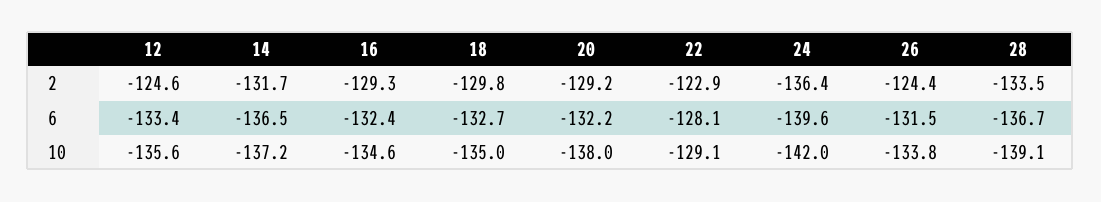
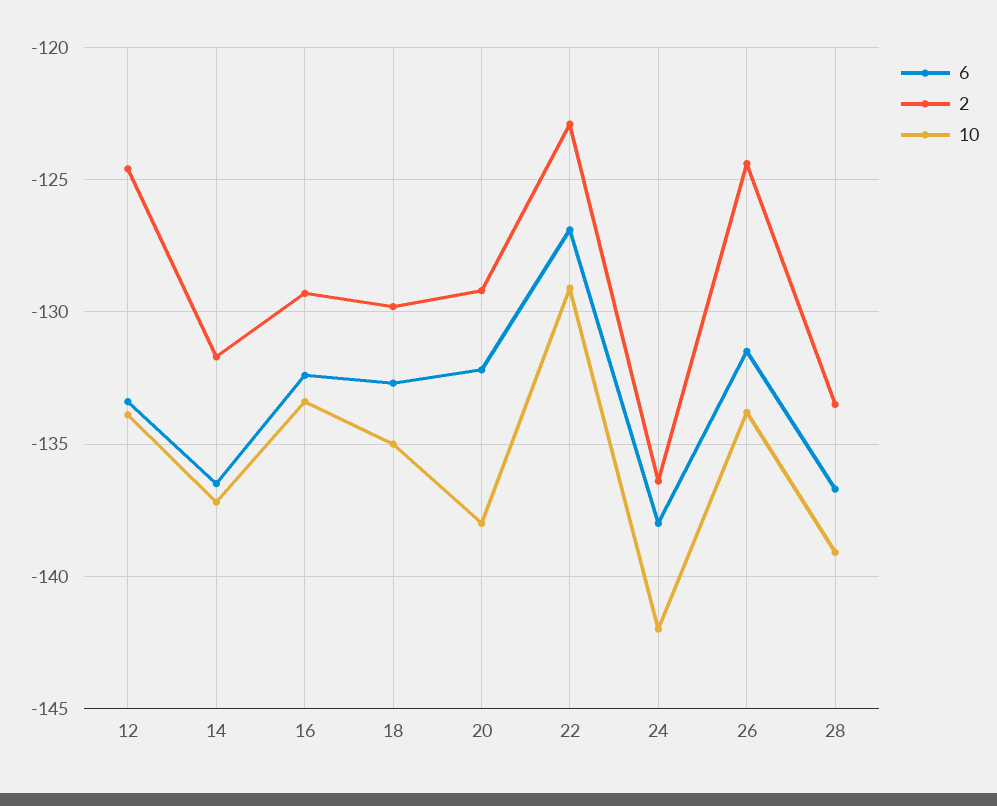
  {
    "2": {
      "12": -124.6,
      "14": -131.7,
      "16": -129.3,
      "18": -129.8,
      "20": -129.2,
      "22": -122.9,
      "24": -136.4,
      "26": -124.4,
      "28": -133.5
    },
    "6": {
      "12": -133.4,
      "14": -136.5,
      "16": -132.4,
      "18": -132.7,
      "20": -132.2,
-     "22": -128.1,
+     "22": -127,
-     "24": -139.6,
+     "24": -138,
      "26": -131.5,
      "28": -136.7
    },
    "10": {
-     "12": -135.6,
+     "12": -134,
      "14": -137.2,
-     "16": -134.6,
+     "16": -133.5,
      "18": -135,
      "20": -138,
      "22": -129.1,
      "24": -142,
      "26": -133.8,
      "28": -139.1
    }
  }

